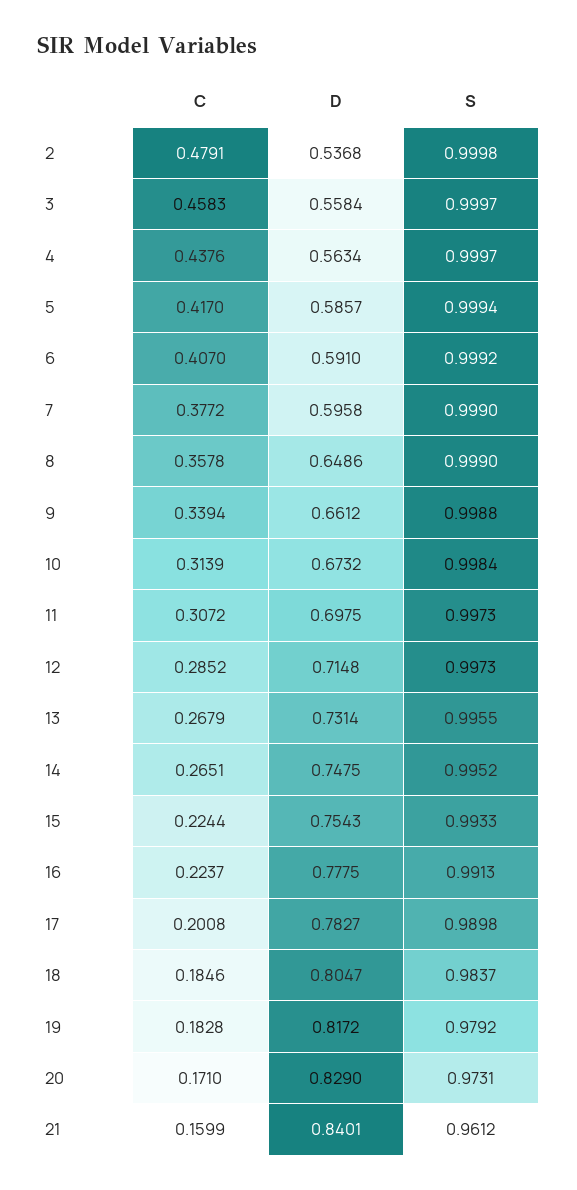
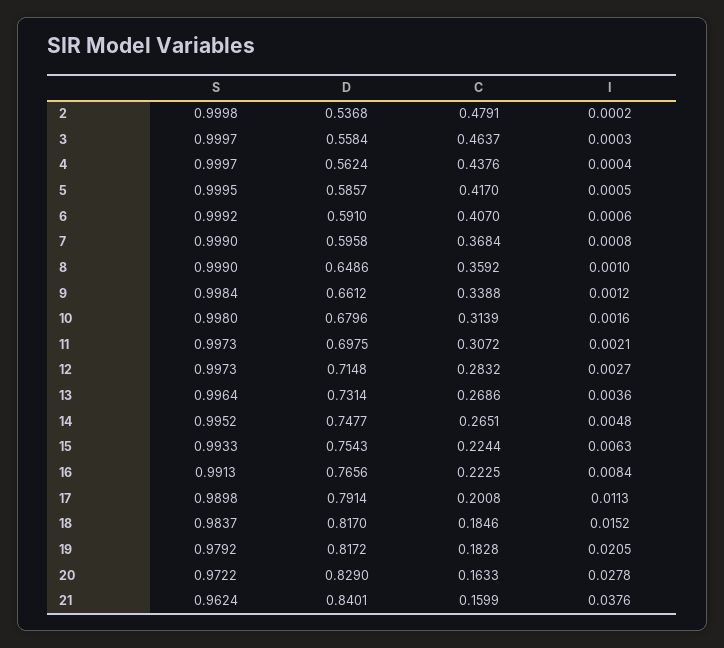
  {
    "C": {
      "2": 0.4791,
-     "3": 0.4583,
+     "3": 0.4637,
      "4": 0.4376,
      "5": 0.417,
      "6": 0.407,
-     "7": 0.3772,
+     "7": 0.3684,
-     "8": 0.3578,
+     "8": 0.3592,
-     "9": 0.3394,
+     "9": 0.3388,
      "10": 0.3139,
      "11": 0.3072,
-     "12": 0.2852,
+     "12": 0.2832,
-     "13": 0.2679,
+     "13": 0.2686,
      "14": 0.2651,
      "15": 0.2244,
-     "16": 0.2237,
+     "16": 0.2225,
      "17": 0.2008,
      "18": 0.1846,
      "19": 0.1828,
-     "20": 0.171,
+     "20": 0.1633,
      "21": 0.1599
    },
    "D": {
      "2": 0.5368,
      "3": 0.5584,
-     "4": 0.5634,
+     "4": 0.5624,
      "5": 0.5857,
      "6": 0.591,
      "7": 0.5958,
      "8": 0.6486,
      "9": 0.6612,
-     "10": 0.6732,
+     "10": 0.6796,
      "11": 0.6975,
      "12": 0.7148,
      "13": 0.7314,
-     "14": 0.7475,
+     "14": 0.7477,
      "15": 0.7543,
-     "16": 0.7775,
+     "16": 0.7656,
-     "17": 0.7827,
+     "17": 0.7914,
-     "18": 0.8047,
+     "18": 0.817,
      "19": 0.8172,
      "20": 0.829,
      "21": 0.8401
    },
    "S": {
      "2": 0.9998,
      "3": 0.9997,
      "4": 0.9997,
-     "5": 0.9994,
+     "5": 0.9995,
      "6": 0.9992,
      "7": 0.999,
      "8": 0.999,
-     "9": 0.9988,
+     "9": 0.9984,
-     "10": 0.9984,
+     "10": 0.998,
      "11": 0.9973,
      "12": 0.9973,
-     "13": 0.9955,
+     "13": 0.9964,
      "14": 0.9952,
      "15": 0.9933,
      "16": 0.9913,
      "17": 0.9898,
      "18": 0.9837,
      "19": 0.9792,
-     "20": 0.9731,
+     "20": 0.9722,
-     "21": 0.9612
+     "21": 0.9624
-   }
+   },
+   "I": {
+     "2": 0.0002,
+     "3": 0.0003,
+     "4": 0.0004,
+     "5": 0.0005,
+     "6": 0.0006,
+     "7": 0.0008,
+     "8": 0.001,
+     "9": 0.0012,
+     "10": 0.0016,
+     "11": 0.0021,
+     "12": 0.0027,
+     "13": 0.0036,
+     "14": 0.0048,
+     "15": 0.0063,
+     "16": 0.0084,
+     "17": 0.0113,
+     "18": 0.0152,
+     "19": 0.0205,
+     "20": 0.0278,
+     "21": 0.0376
+   }
  }

